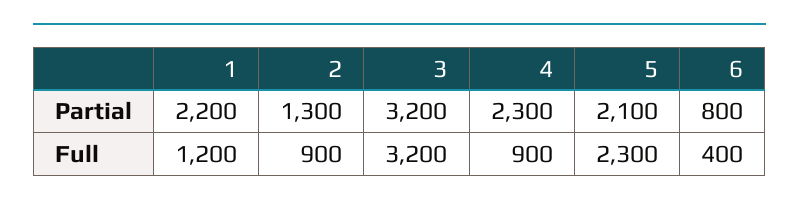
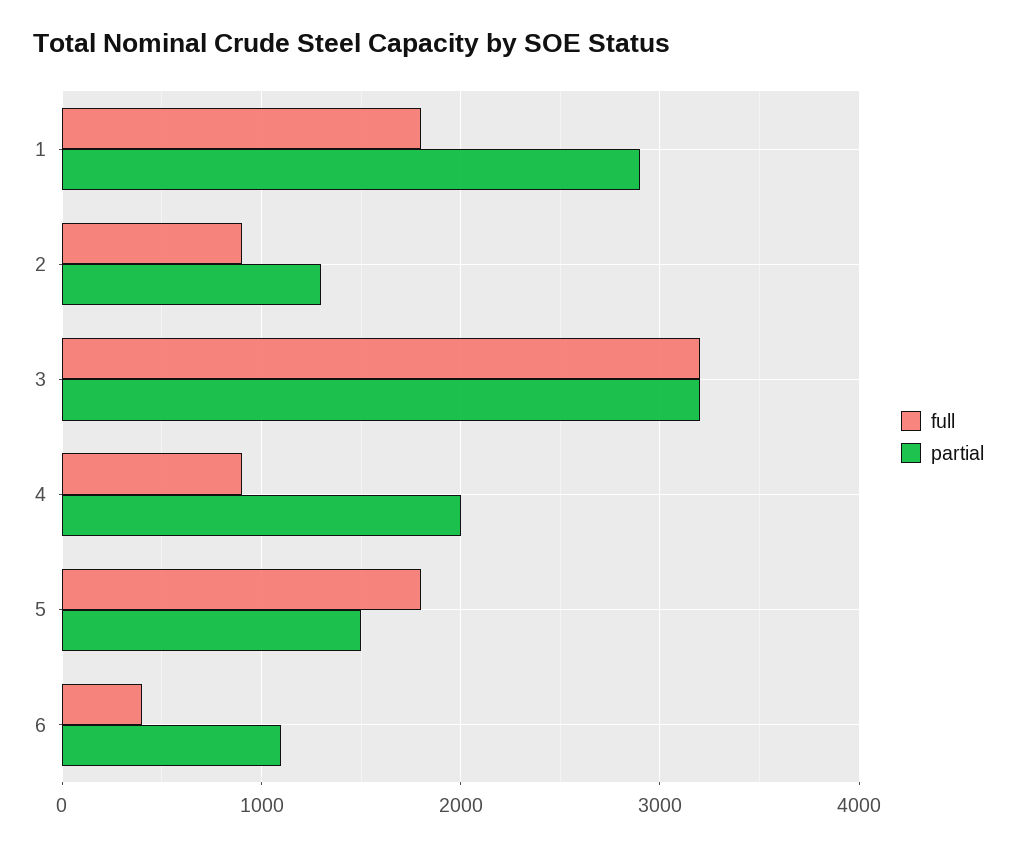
  {
    "Partial": {
-     "1": 2200,
+     "1": 2900,
      "2": 1300,
      "3": 3200,
-     "4": 2300,
+     "4": 2000,
-     "5": 2100,
+     "5": 1500,
-     "6": 800
+     "6": 1100
    },
    "Full": {
-     "1": 1200,
+     "1": 1800,
      "2": 900,
      "3": 3200,
      "4": 900,
-     "5": 2300,
+     "5": 1800,
      "6": 400
    }
  }

